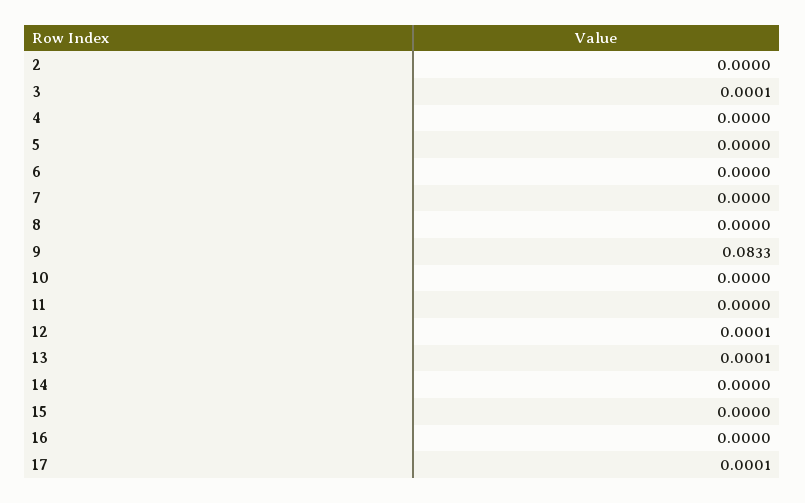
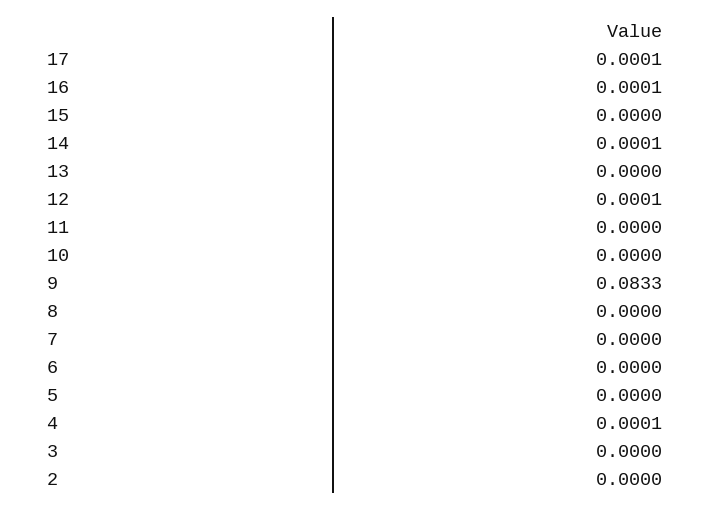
  {
    "2": 0,
-   "3": 0.0001,
+   "3": 0,
-   "4": 0,
+   "4": 0.0001,
    "5": 0,
    "6": 0,
    "7": 0,
    "8": 0,
    "9": 0.0833,
    "10": 0,
    "11": 0,
    "12": 0.0001,
-   "13": 0.0001,
+   "13": 0,
-   "14": 0,
+   "14": 0.0001,
    "15": 0,
-   "16": 0,
+   "16": 0.0001,
    "17": 0.0001
  }

